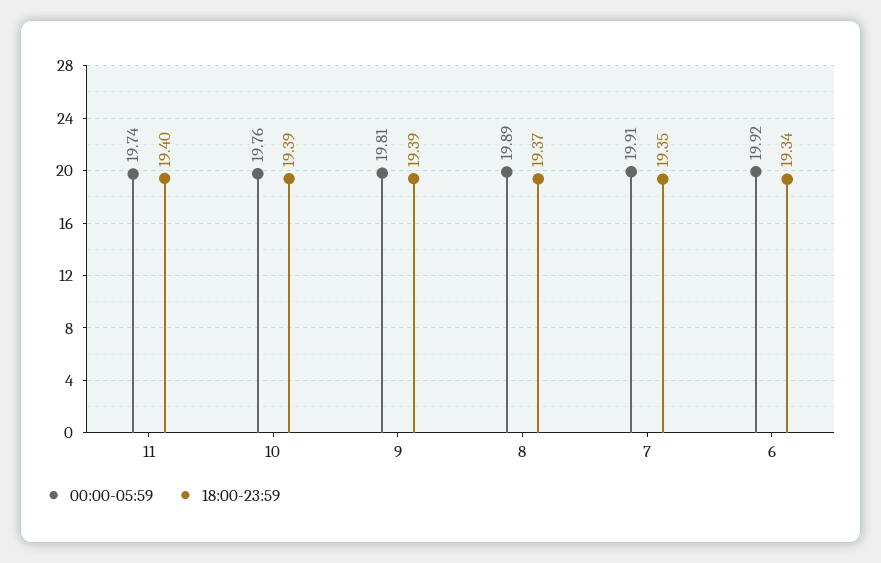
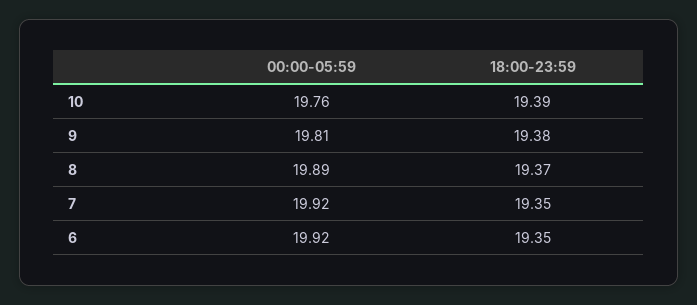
  {
    "00:00-05:59": {
-     "11": 19.74,
      "10": 19.76,
      "9": 19.81,
      "8": 19.89,
-     "7": 19.91,
+     "7": 19.92,
      "6": 19.92
    },
    "18:00-23:59": {
-     "11": 19.4,
      "10": 19.39,
-     "9": 19.39,
+     "9": 19.38,
      "8": 19.37,
      "7": 19.35,
-     "6": 19.34
+     "6": 19.35
    }
  }

